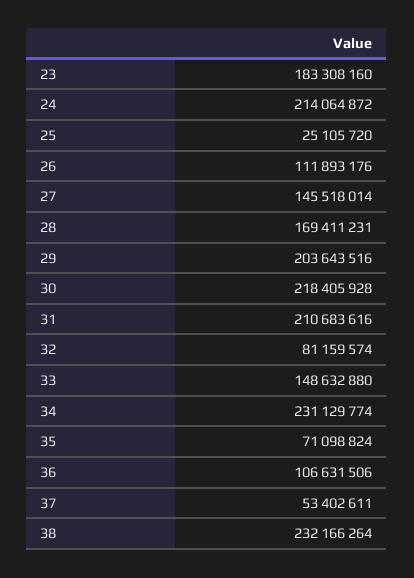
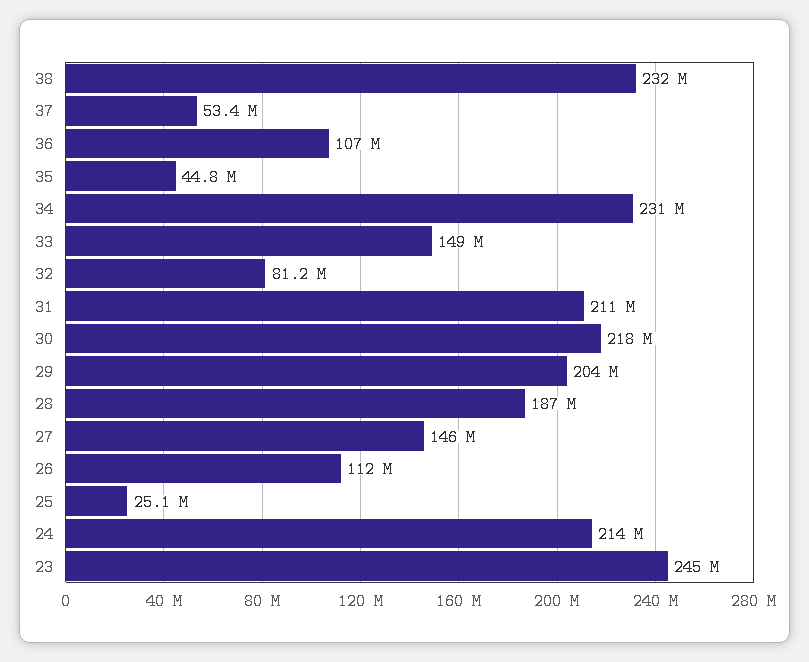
  {
-   "23": 183308160,
+   "23": 245000000,
    "24": 214064872,
    "25": 25105720,
    "26": 111893176,
    "27": 145518014,
-   "28": 169411231,
+   "28": 187000000,
    "29": 203643516,
    "30": 218405928,
    "31": 210683616,
    "32": 81159574,
    "33": 148632880,
    "34": 231129774,
-   "35": 71098824,
+   "35": 44800000,
    "36": 106631506,
    "37": 53402611,
    "38": 232166264
  }

